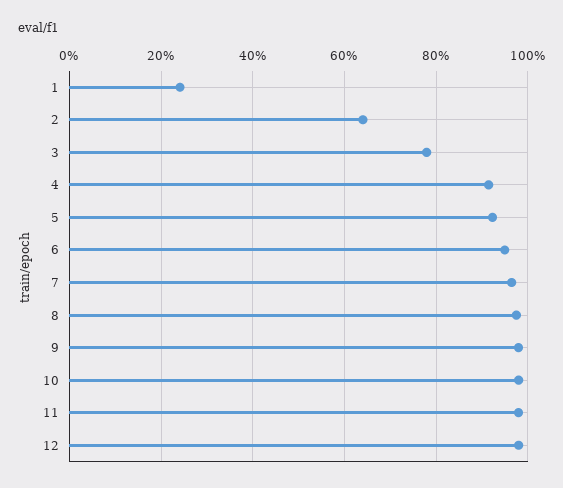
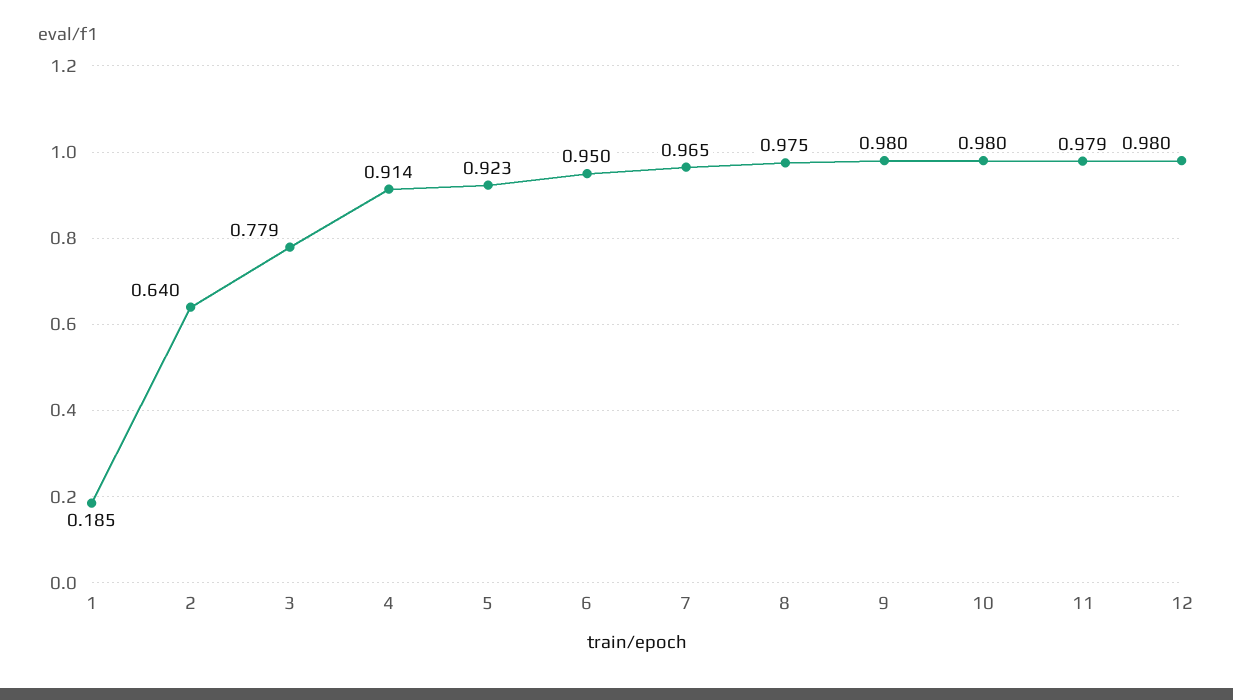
  {
-   "1": 0.24,
+   "1": 0.185,
    "2": 0.64,
    "3": 0.779,
    "4": 0.914,
    "5": 0.923,
    "6": 0.95,
    "7": 0.965,
    "8": 0.975,
    "9": 0.98,
    "10": 0.98,
    "11": 0.979,
    "12": 0.98
  }

